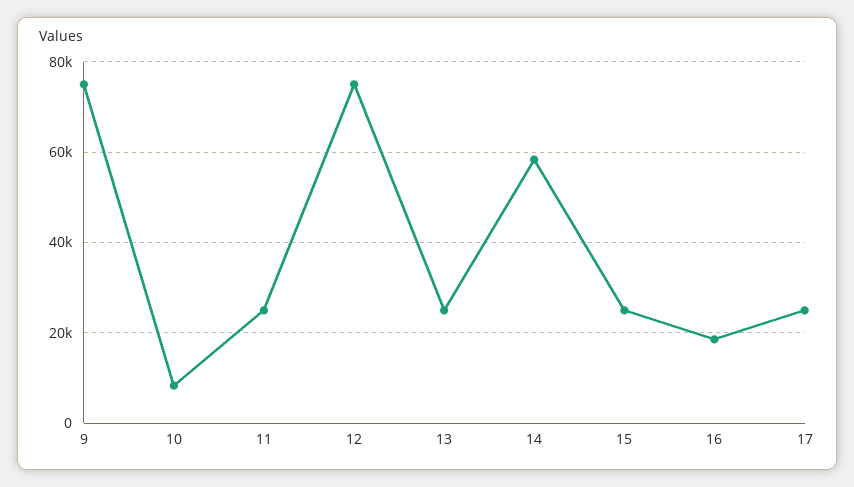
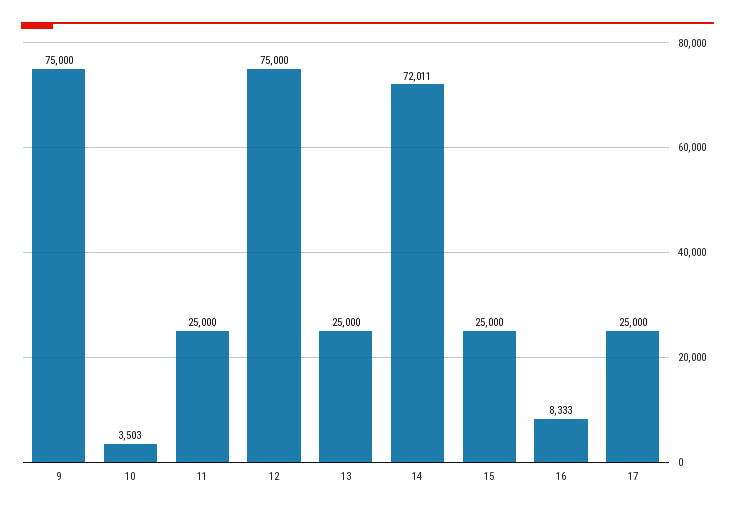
  {
    "9": 75000,
-   "10": 8000,
+   "10": 3503,
    "11": 25000,
    "12": 75000,
    "13": 25000,
-   "14": 58000,
+   "14": 72011,
    "15": 25000,
-   "16": 18000,
+   "16": 8333,
    "17": 25000
  }

